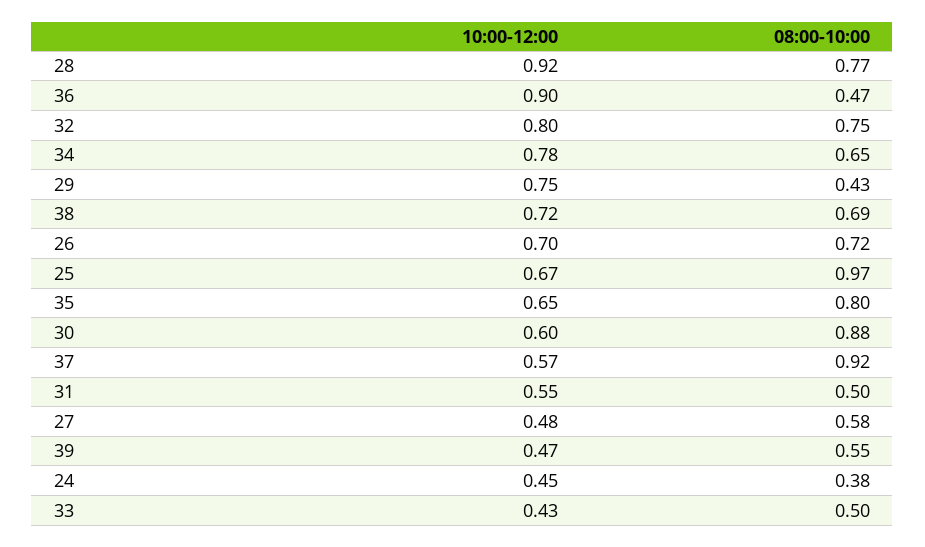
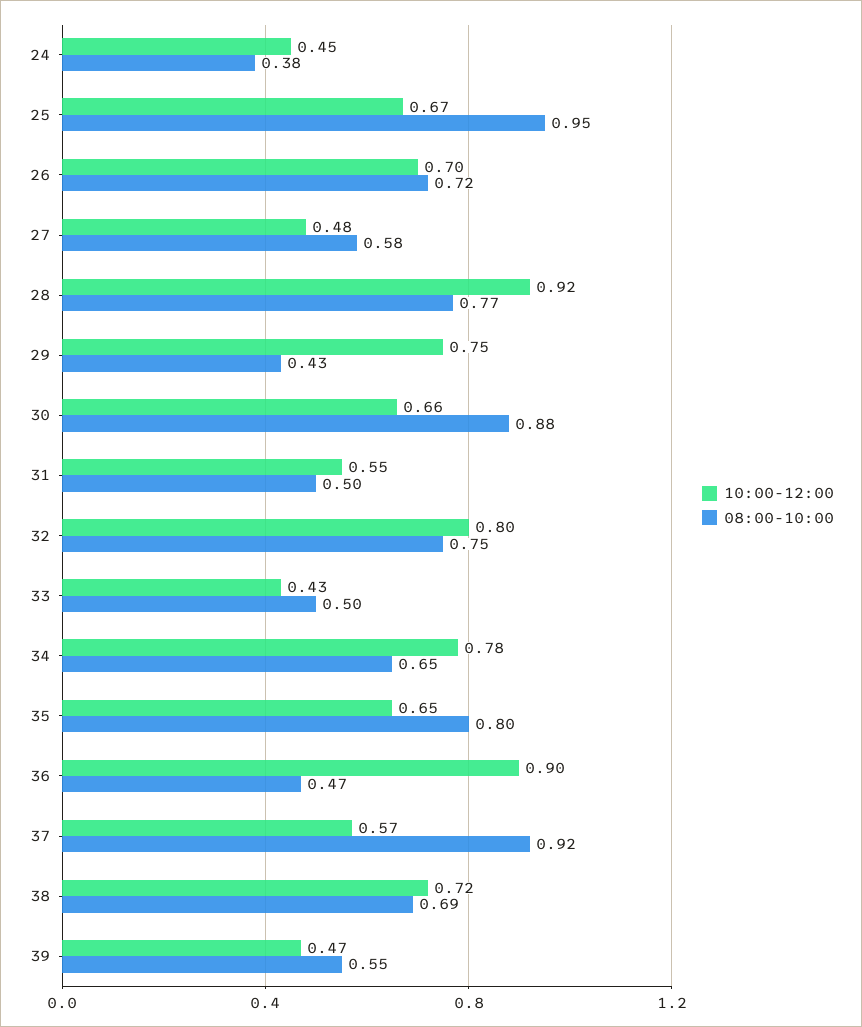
  {
    "10:00-12:00": {
      "28": 0.92,
      "36": 0.9,
      "32": 0.8,
      "34": 0.78,
      "29": 0.75,
      "38": 0.72,
      "26": 0.7,
      "25": 0.67,
      "35": 0.65,
-     "30": 0.6,
+     "30": 0.66,
      "37": 0.57,
      "31": 0.55,
      "27": 0.48,
      "39": 0.47,
      "24": 0.45,
      "33": 0.43
    },
    "08:00-10:00": {
      "28": 0.77,
      "36": 0.47,
      "32": 0.75,
      "34": 0.65,
      "29": 0.43,
      "38": 0.69,
      "26": 0.72,
-     "25": 0.97,
+     "25": 0.95,
      "35": 0.8,
      "30": 0.88,
      "37": 0.92,
      "31": 0.5,
      "27": 0.58,
      "39": 0.55,
      "24": 0.38,
      "33": 0.5
    }
  }

